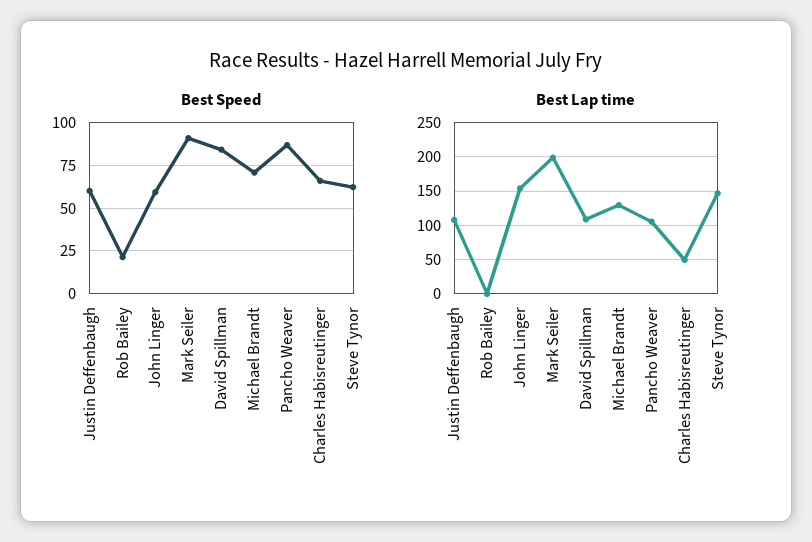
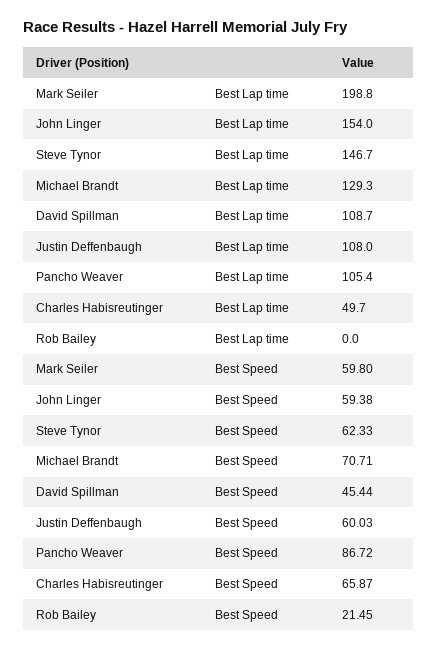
  {
    "Best Speed": {
      "Justin Deffenbaugh": 60.03,
      "Rob Bailey": 21.45,
      "John Linger": 59.38,
-     "Mark Seiler": 90,
+     "Mark Seiler": 59.8,
-     "David Spillman": 85,
+     "David Spillman": 45.44,
      "Michael Brandt": 70.71,
      "Pancho Weaver": 86.72,
      "Charles Habisreutinger": 65.87,
      "Steve Tynor": 62.33
    },
    "Best Lap time": {
      "Justin Deffenbaugh": 108,
      "Rob Bailey": 0,
      "John Linger": 154,
      "Mark Seiler": 198.8,
      "David Spillman": 108.7,
      "Michael Brandt": 129.3,
      "Pancho Weaver": 105.4,
      "Charles Habisreutinger": 49.7,
      "Steve Tynor": 146.7
    }
  }

